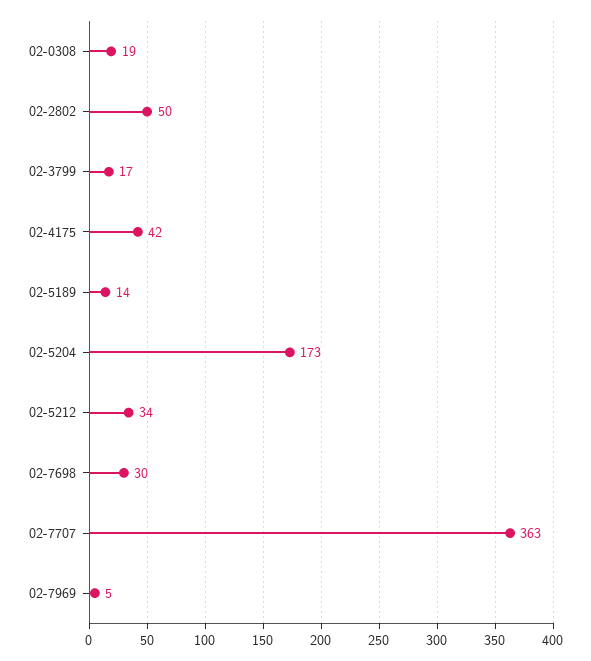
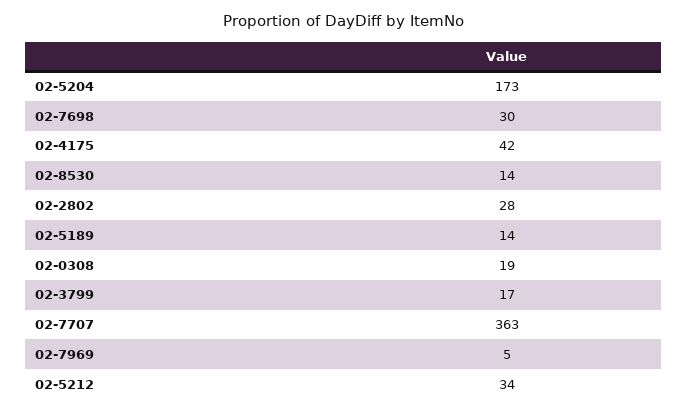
  {
    "02-0308": 19,
-   "02-2802": 50,
+   "02-2802": 28,
    "02-3799": 17,
    "02-4175": 42,
    "02-5189": 14,
    "02-5204": 173,
    "02-5212": 34,
    "02-7698": 30,
    "02-7707": 363,
-   "02-7969": 5
+   "02-7969": 5,
+   "02-8530": 14
  }

